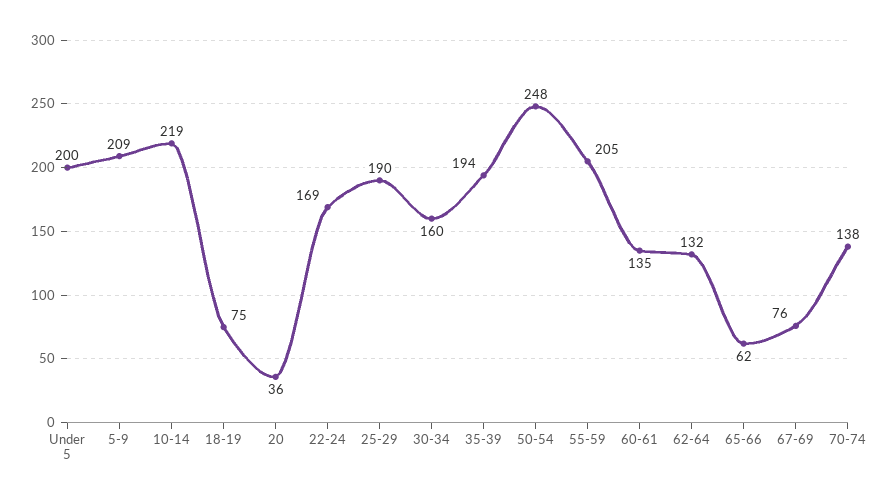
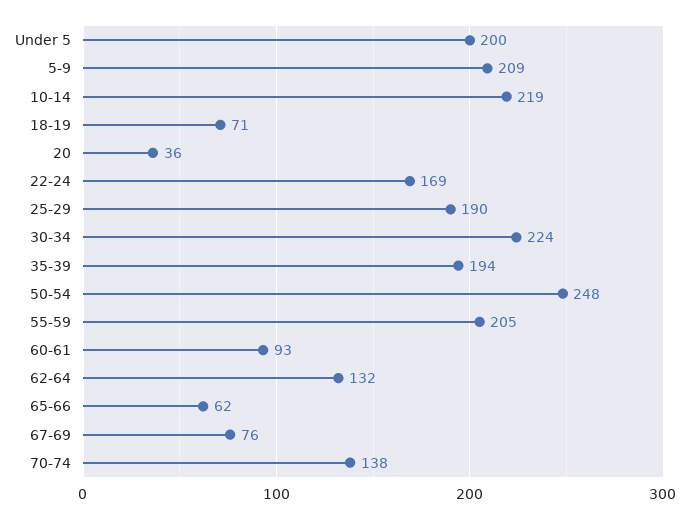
  {
    "Under 5": 200,
    "5-9": 209,
    "10-14": 219,
-   "18-19": 75,
+   "18-19": 71,
    "20": 36,
    "22-24": 169,
    "25-29": 190,
-   "30-34": 160,
+   "30-34": 224,
    "35-39": 194,
    "50-54": 248,
    "55-59": 205,
-   "60-61": 135,
+   "60-61": 93,
    "62-64": 132,
    "65-66": 62,
    "67-69": 76,
    "70-74": 138
  }

